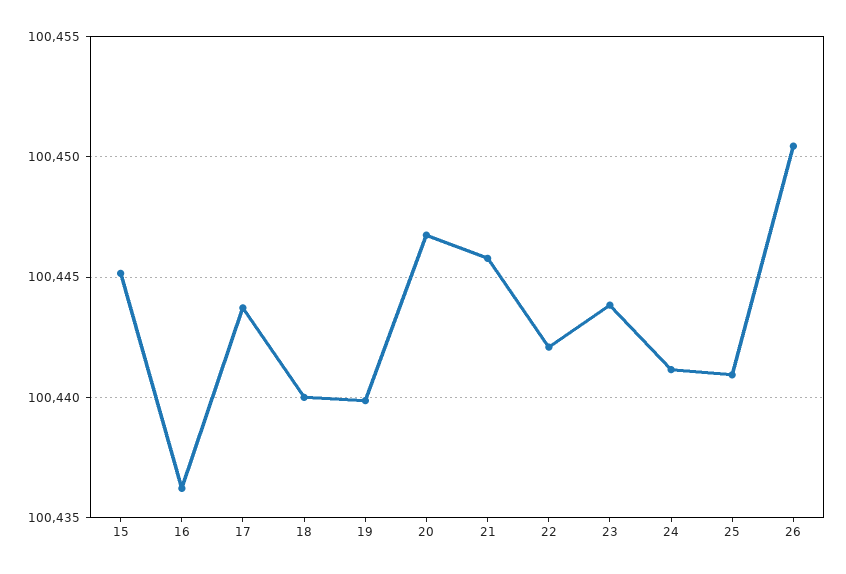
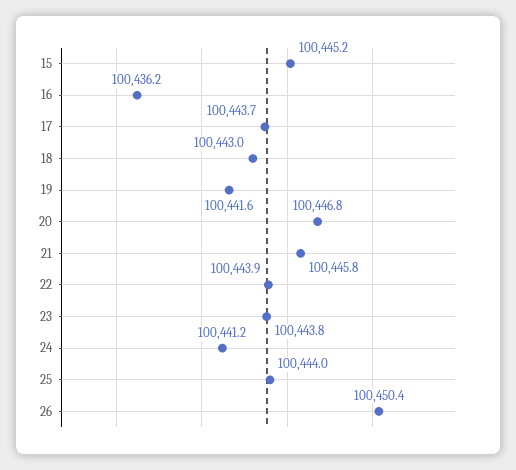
  {
    "15": 100445.2,
    "16": 100436.2,
    "17": 100443.7,
-   "18": 100440,
+   "18": 100443,
-   "19": 100440,
+   "19": 100441.6,
    "20": 100446.8,
    "21": 100445.8,
-   "22": 100442,
+   "22": 100443.9,
    "23": 100443.8,
    "24": 100441.2,
-   "25": 100441,
+   "25": 100444,
    "26": 100450.4
  }

